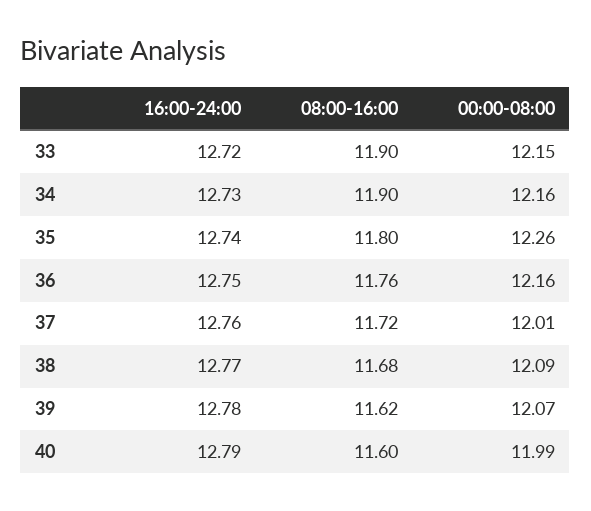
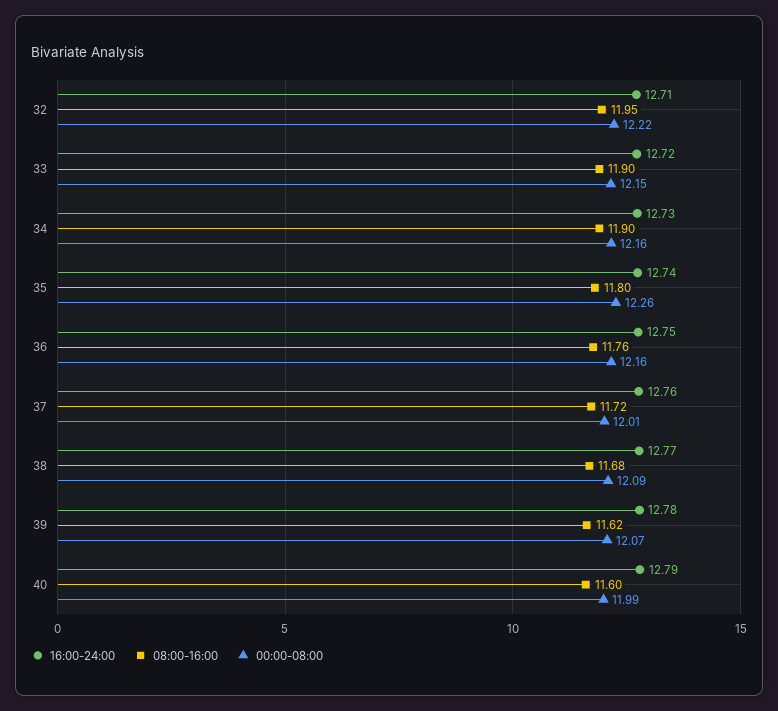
  {
    "16:00-24:00": {
      "33": 12.72,
      "34": 12.73,
      "35": 12.74,
      "36": 12.75,
      "37": 12.76,
      "38": 12.77,
      "39": 12.78,
-     "40": 12.79
+     "40": 12.79,
+     "32": 12.71
    },
    "08:00-16:00": {
      "33": 11.9,
      "34": 11.9,
      "35": 11.8,
      "36": 11.76,
      "37": 11.72,
      "38": 11.68,
      "39": 11.62,
-     "40": 11.6
+     "40": 11.6,
+     "32": 11.95
    },
    "00:00-08:00": {
      "33": 12.15,
      "34": 12.16,
      "35": 12.26,
      "36": 12.16,
      "37": 12.01,
      "38": 12.09,
      "39": 12.07,
-     "40": 11.99
+     "40": 11.99,
+     "32": 12.22
    }
  }

